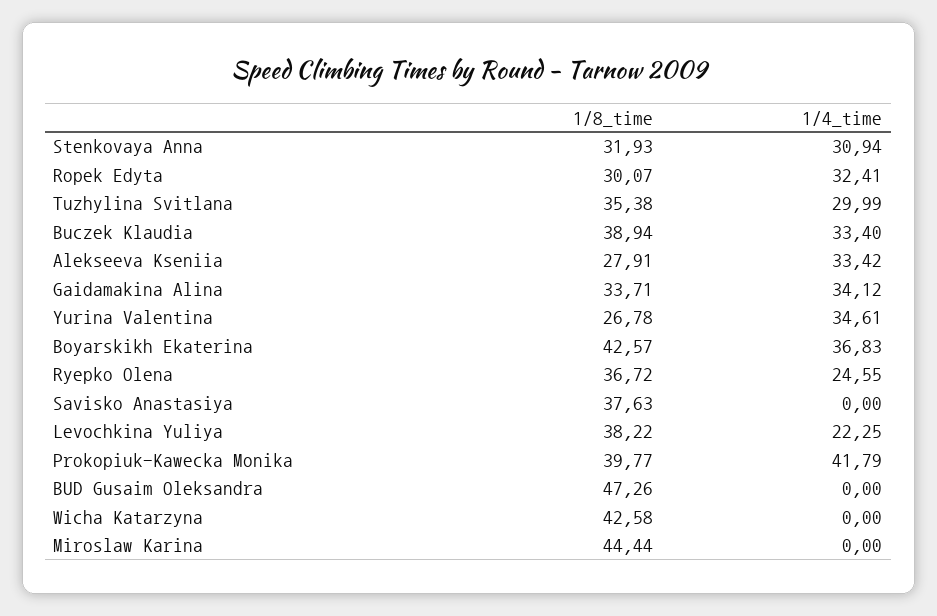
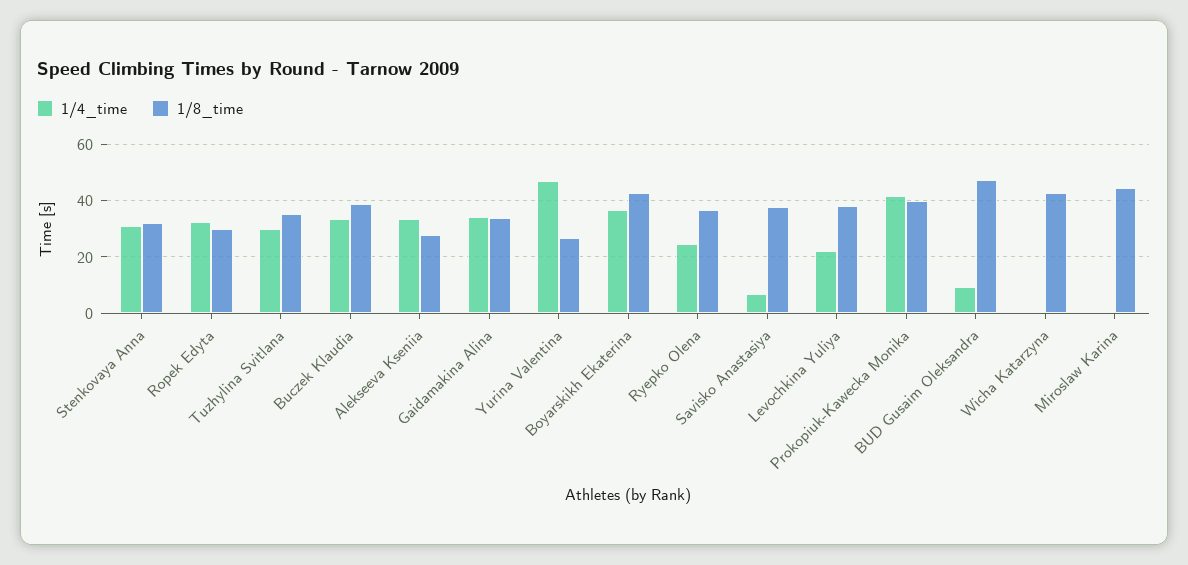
  {
    "1/8_time": {
      "Stenkovaya Anna": 31.93,
      "Ropek Edyta": 30.07,
      "Tuzhylina Svitlana": 35.38,
      "Buczek Klaudia": 38.94,
      "Alekseeva Kseniia": 27.91,
      "Gaidamakina Alina": 33.71,
      "Yurina Valentina": 26.78,
      "Boyarskikh Ekaterina": 42.57,
      "Ryepko Olena": 36.72,
      "Savisko Anastasiya": 37.63,
      "Levochkina Yuliya": 38.22,
      "Prokopiuk-Kawecka Monika": 39.77,
      "BUD Gusaim Oleksandra": 47.26,
      "Wicha Katarzyna": 42.58,
      "Miroslaw Karina": 44.44
    },
    "1/4_time": {
      "Stenkovaya Anna": 30.94,
      "Ropek Edyta": 32.41,
      "Tuzhylina Svitlana": 29.99,
      "Buczek Klaudia": 33.4,
      "Alekseeva Kseniia": 33.42,
      "Gaidamakina Alina": 34.12,
-     "Yurina Valentina": 34.61,
+     "Yurina Valentina": 47.5,
      "Boyarskikh Ekaterina": 36.83,
      "Ryepko Olena": 24.55,
-     "Savisko Anastasiya": 0,
+     "Savisko Anastasiya": 7.5,
      "Levochkina Yuliya": 22.25,
      "Prokopiuk-Kawecka Monika": 41.79,
-     "BUD Gusaim Oleksandra": 0,
+     "BUD Gusaim Oleksandra": 10,
      "Wicha Katarzyna": 0,
      "Miroslaw Karina": 0
    }
  }

